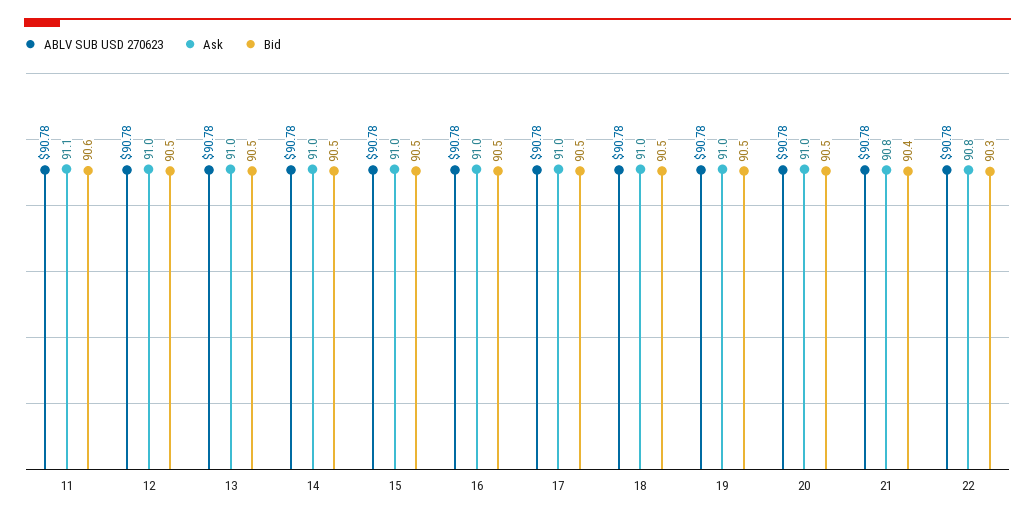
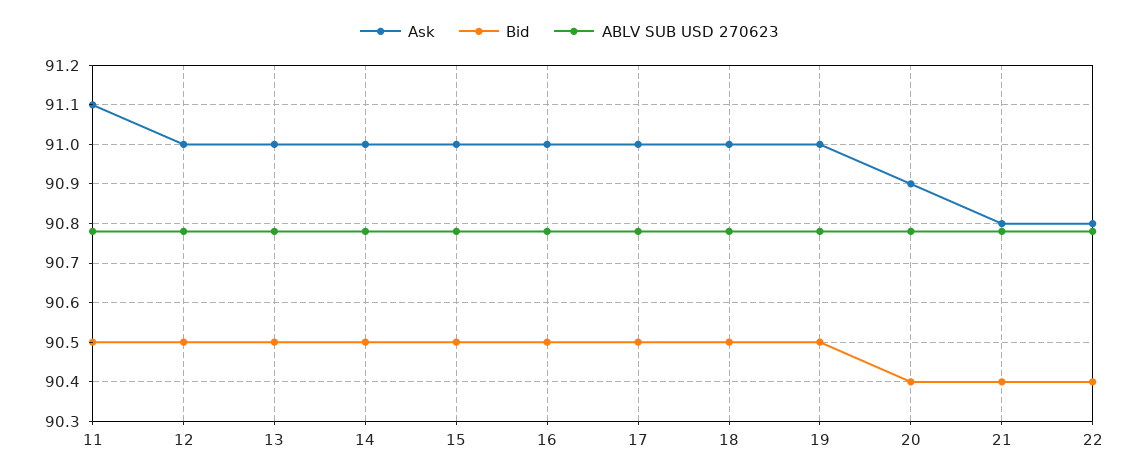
  {
    "ABLV SUB USD 270623": {
      "11": 90.78,
      "12": 90.78,
      "13": 90.78,
      "14": 90.78,
      "15": 90.78,
      "16": 90.78,
      "17": 90.78,
      "18": 90.78,
      "19": 90.78,
      "20": 90.78,
      "21": 90.78,
      "22": 90.78
    },
    "Ask": {
      "11": 91.1,
      "12": 91,
      "13": 91,
      "14": 91,
      "15": 91,
      "16": 91,
      "17": 91,
      "18": 91,
      "19": 91,
-     "20": 91,
+     "20": 90.9,
      "21": 90.8,
      "22": 90.8
    },
    "Bid": {
-     "11": 90.6,
+     "11": 90.5,
      "12": 90.5,
      "13": 90.5,
      "14": 90.5,
      "15": 90.5,
      "16": 90.5,
      "17": 90.5,
      "18": 90.5,
      "19": 90.5,
-     "20": 90.5,
+     "20": 90.4,
      "21": 90.4,
-     "22": 90.3
+     "22": 90.4
    }
  }

